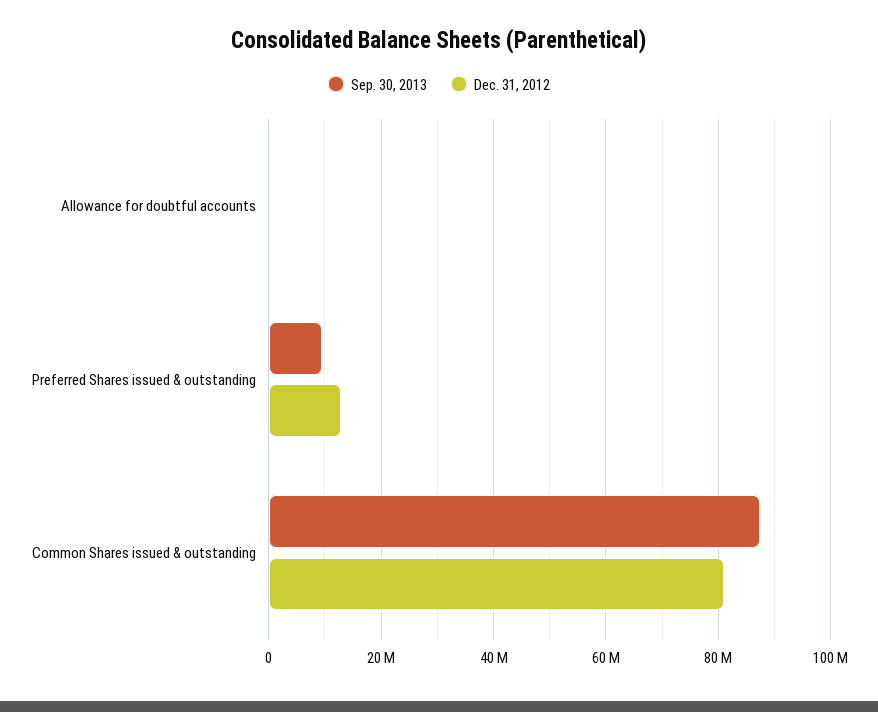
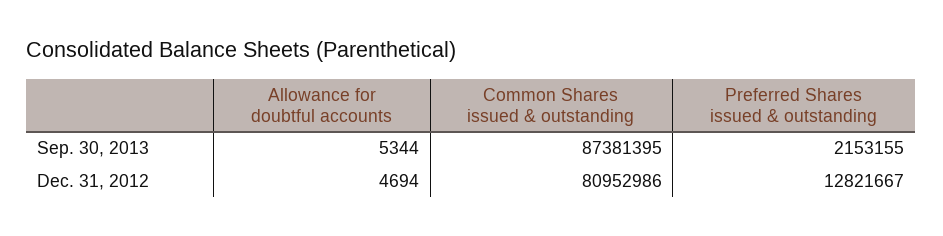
  {
    "Sep. 30, 2013": {
      "Allowance for doubtful accounts": 5344,
-     "Preferred Shares issued & outstanding": 10000000,
+     "Preferred Shares issued & outstanding": 2153155,
      "Common Shares issued & outstanding": 87381395
    },
    "Dec. 31, 2012": {
      "Allowance for doubtful accounts": 4694,
      "Preferred Shares issued & outstanding": 12821667,
      "Common Shares issued & outstanding": 80952986
    }
  }

